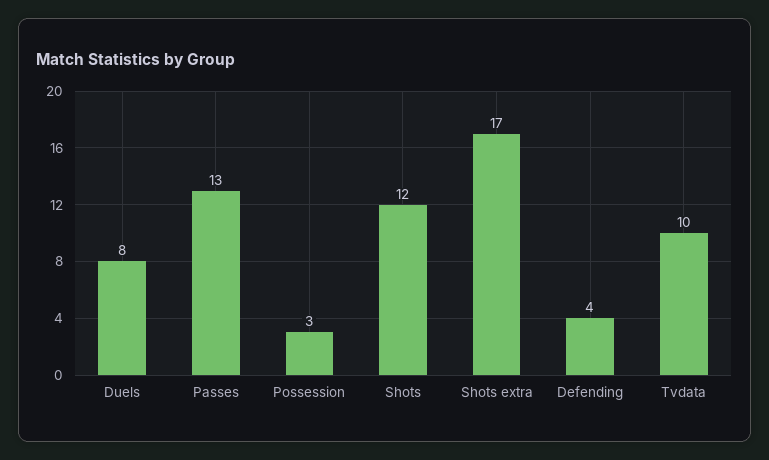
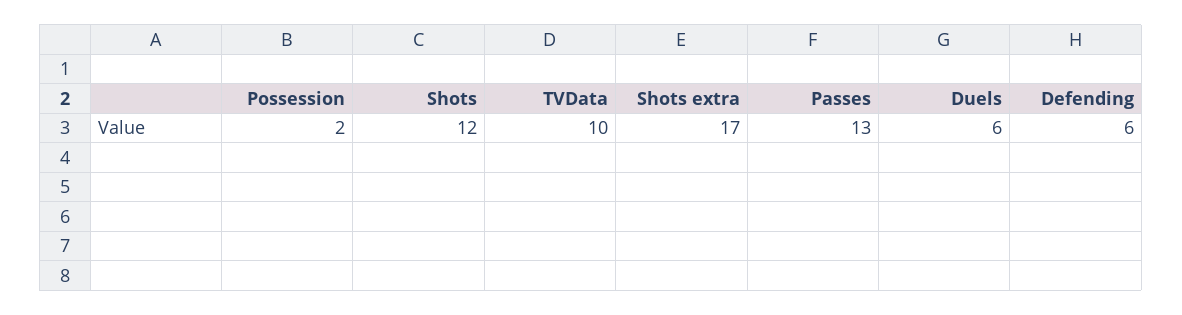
  {
-   "Duels": 8,
+   "Duels": 6,
    "Passes": 13,
-   "Possession": 3,
+   "Possession": 2,
    "Shots": 12,
    "Shots extra": 17,
-   "Defending": 4,
+   "Defending": 6,
    "Tvdata": 10
  }

